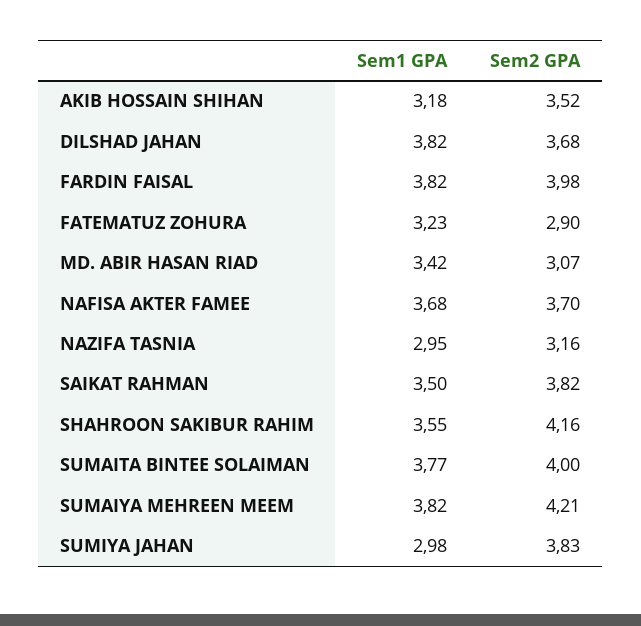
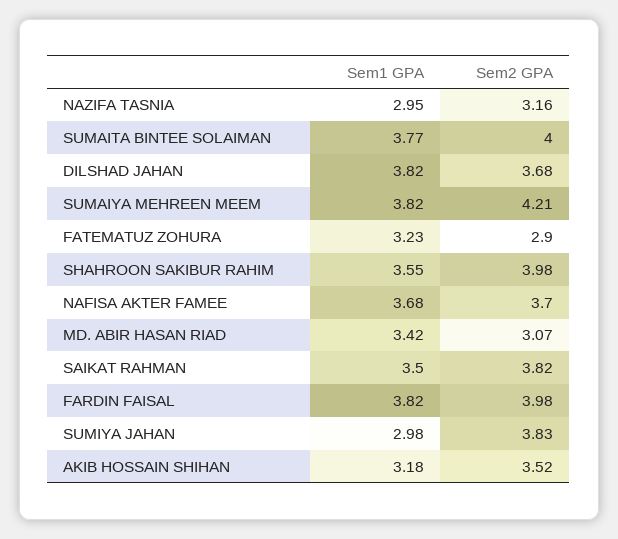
  {
    "Sem1 GPA": {
      "AKIB HOSSAIN SHIHAN": 3.18,
      "DILSHAD JAHAN": 3.82,
      "FARDIN FAISAL": 3.82,
      "FATEMATUZ ZOHURA": 3.23,
      "MD. ABIR HASAN RIAD": 3.42,
      "NAFISA AKTER FAMEE": 3.68,
      "NAZIFA TASNIA": 2.95,
      "SAIKAT RAHMAN": 3.5,
      "SHAHROON SAKIBUR RAHIM": 3.55,
      "SUMAITA BINTEE SOLAIMAN": 3.77,
      "SUMAIYA MEHREEN MEEM": 3.82,
      "SUMIYA JAHAN": 2.98
    },
    "Sem2 GPA": {
      "AKIB HOSSAIN SHIHAN": 3.52,
      "DILSHAD JAHAN": 3.68,
      "FARDIN FAISAL": 3.98,
      "FATEMATUZ ZOHURA": 2.9,
      "MD. ABIR HASAN RIAD": 3.07,
      "NAFISA AKTER FAMEE": 3.7,
      "NAZIFA TASNIA": 3.16,
      "SAIKAT RAHMAN": 3.82,
-     "SHAHROON SAKIBUR RAHIM": 4.16,
+     "SHAHROON SAKIBUR RAHIM": 3.98,
      "SUMAITA BINTEE SOLAIMAN": 4,
      "SUMAIYA MEHREEN MEEM": 4.21,
      "SUMIYA JAHAN": 3.83
    }
  }

